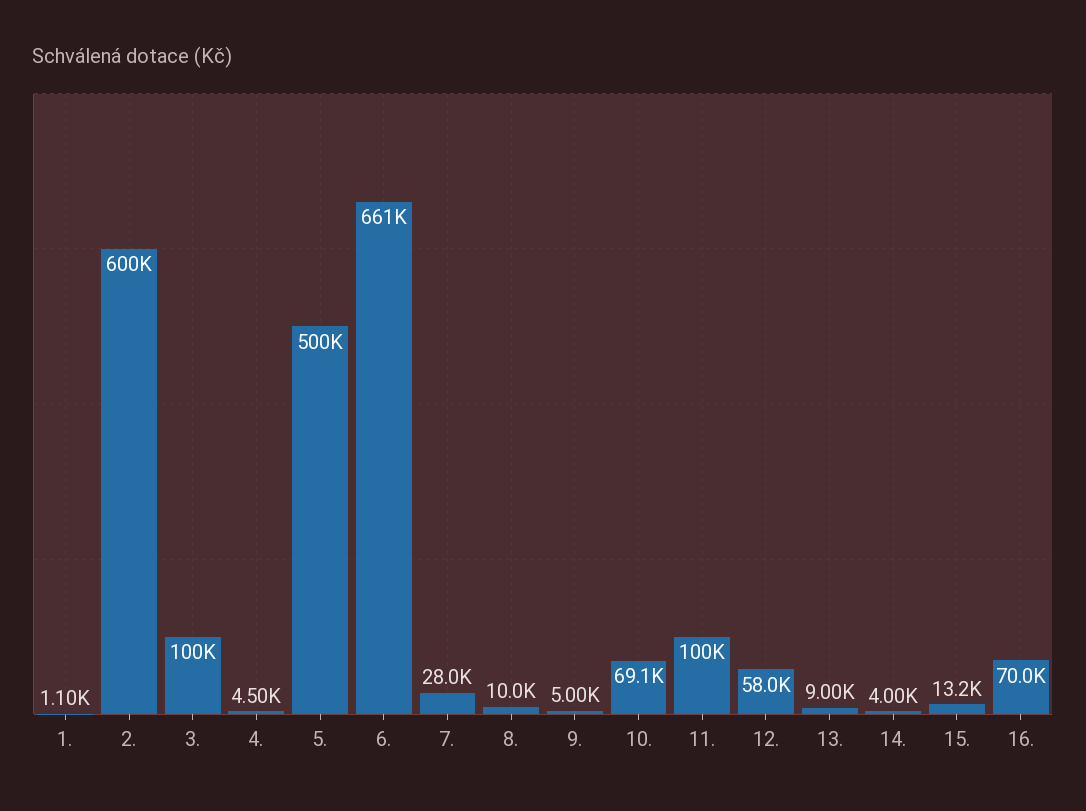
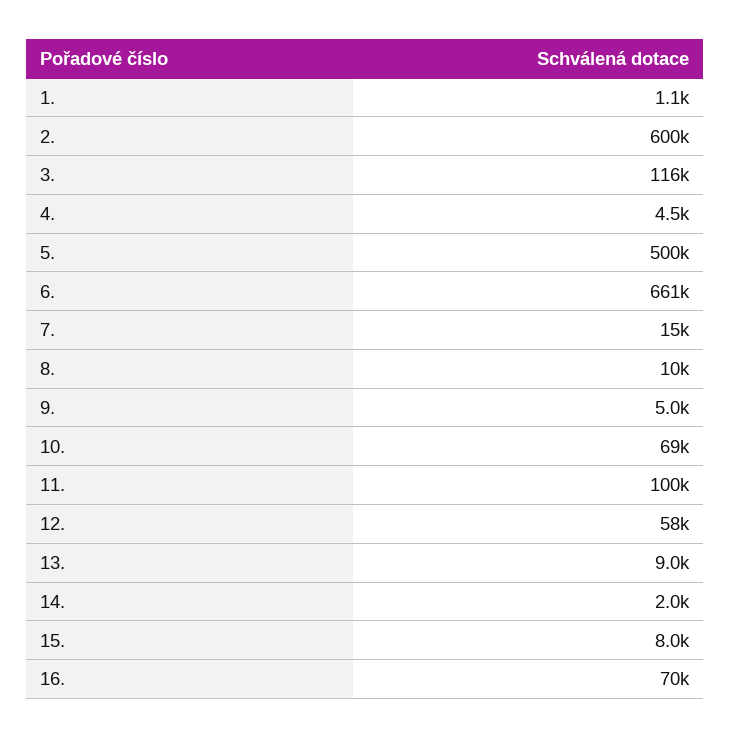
  {
    "1.": 1100,
    "2.": 600000,
-   "3.": 100000,
+   "3.": 116000,
    "4.": 4500,
    "5.": 500000,
    "6.": 661000,
-   "7.": 28000,
+   "7.": 15000,
    "8.": 10000,
    "9.": 5000,
    "10.": 69100,
    "11.": 100000,
    "12.": 58000,
    "13.": 9000,
-   "14.": 4000,
+   "14.": 2000,
-   "15.": 13200,
+   "15.": 8000,
    "16.": 70000
  }

